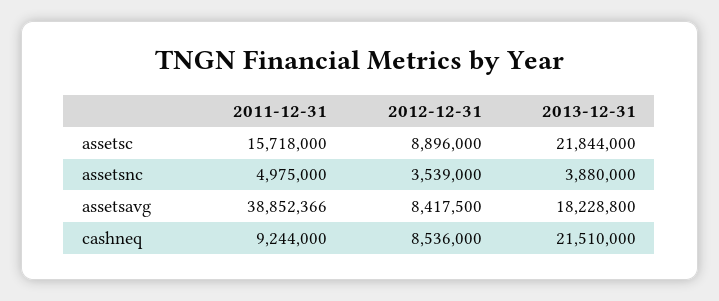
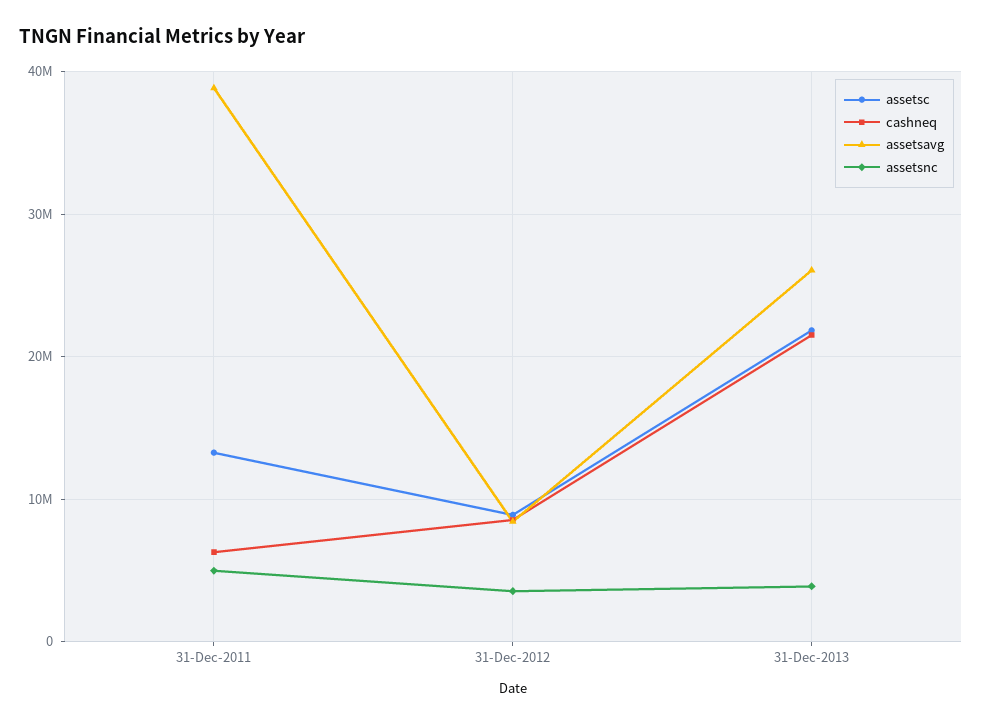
  {
    "assetsc": {
-     "2011-12-31": 15718000,
+     "2011-12-31": 13000000,
      "2012-12-31": 8896000,
      "2013-12-31": 21844000
    },
    "assetsnc": {
      "2011-12-31": 4975000,
      "2012-12-31": 3539000,
      "2013-12-31": 3880000
    },
    "assetsavg": {
      "2011-12-31": 38852366,
      "2012-12-31": 8417500,
-     "2013-12-31": 18228800
+     "2013-12-31": 26000000
    },
    "cashneq": {
-     "2011-12-31": 9244000,
+     "2011-12-31": 6000000,
      "2012-12-31": 8536000,
      "2013-12-31": 21510000
    }
  }

